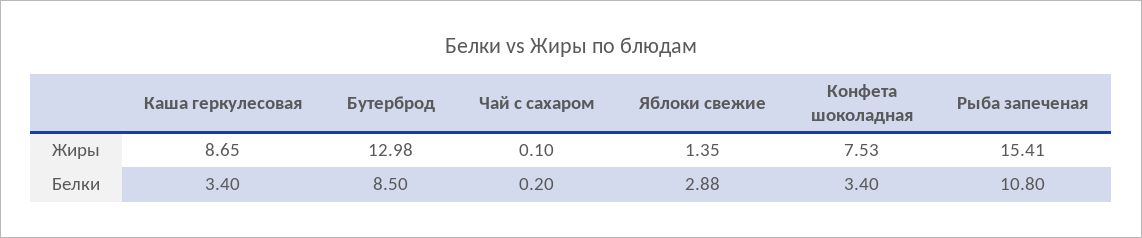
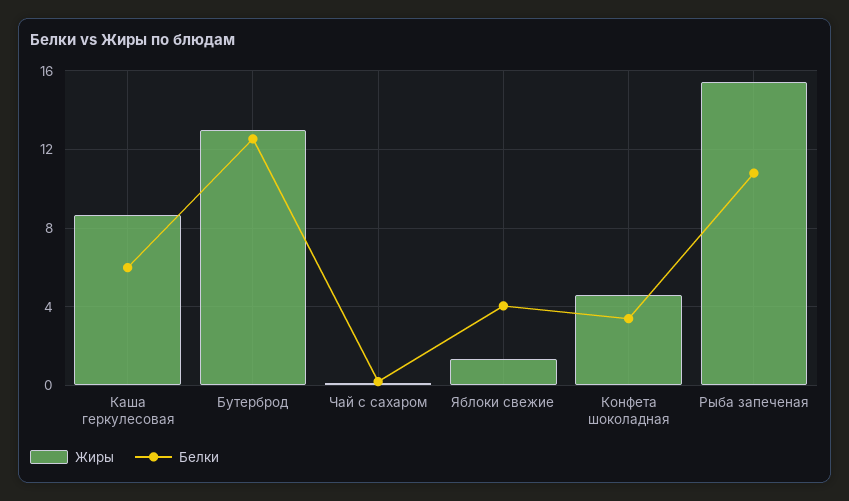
  {
    "Жиры": {
      "Каша геркулесовая": 8.65,
      "Бутерброд": 12.98,
      "Чай с сахаром": 0.1,
      "Яблоки свежие": 1.35,
-     "Конфета шоколадная": 7.53,
+     "Конфета шоколадная": 4.5,
      "Рыба запеченая": 15.41
    },
    "Белки": {
-     "Каша геркулесовая": 3.4,
+     "Каша геркулесовая": 6,
-     "Бутерброд": 8.5,
+     "Бутерброд": 12.5,
      "Чай с сахаром": 0.2,
-     "Яблоки свежие": 2.88,
+     "Яблоки свежие": 4,
      "Конфета шоколадная": 3.4,
      "Рыба запеченая": 10.8
    }
  }

